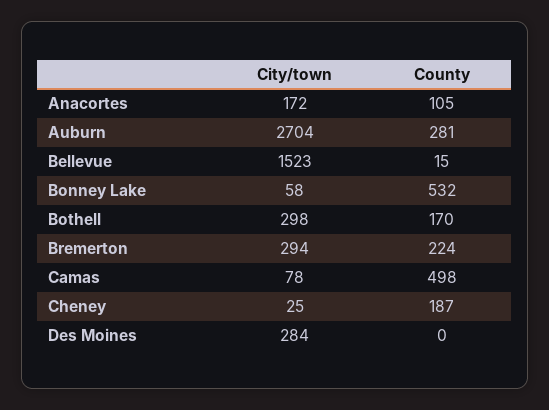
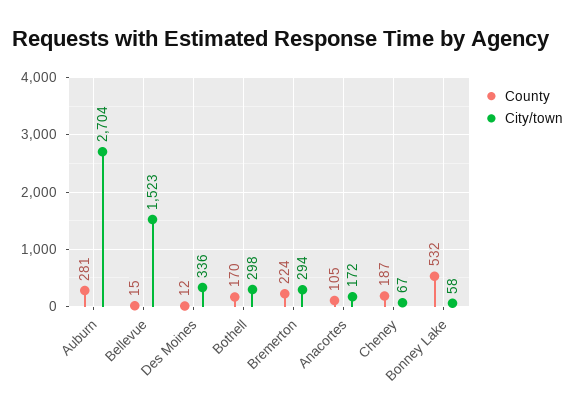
  {
    "City/town": {
      "Anacortes": 172,
      "Auburn": 2704,
      "Bellevue": 1523,
      "Bonney Lake": 58,
      "Bothell": 298,
      "Bremerton": 294,
-     "Camas": 78,
-     "Cheney": 25,
+     "Cheney": 67,
-     "Des Moines": 284
+     "Des Moines": 336
    },
    "County": {
      "Anacortes": 105,
      "Auburn": 281,
      "Bellevue": 15,
      "Bonney Lake": 532,
      "Bothell": 170,
      "Bremerton": 224,
-     "Camas": 498,
      "Cheney": 187,
-     "Des Moines": 0
+     "Des Moines": 12
    }
  }

